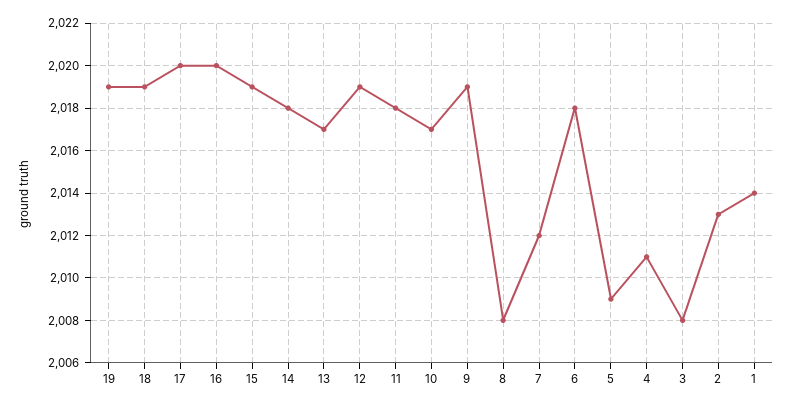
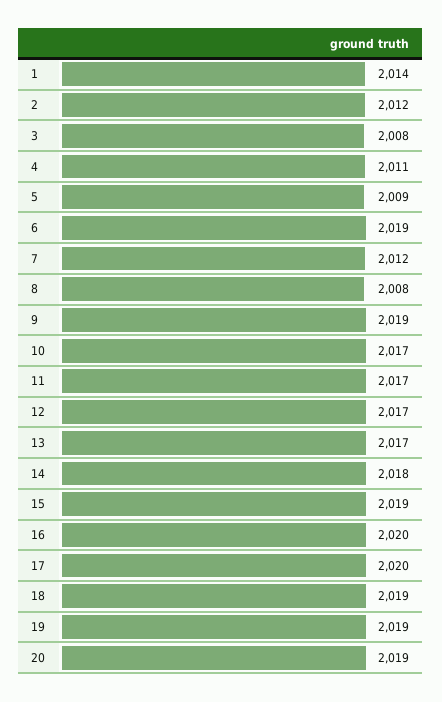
  {
    "19": 2019,
    "18": 2019,
    "17": 2020,
    "16": 2020,
    "15": 2019,
    "14": 2018,
    "13": 2017,
-   "12": 2019,
+   "12": 2017,
-   "11": 2018,
+   "11": 2017,
    "10": 2017,
    "9": 2019,
    "8": 2008,
    "7": 2012,
-   "6": 2018,
+   "6": 2019,
    "5": 2009,
    "4": 2011,
    "3": 2008,
-   "2": 2013,
+   "2": 2012,
-   "1": 2014
+   "1": 2014,
+   "20": 2019
  }

